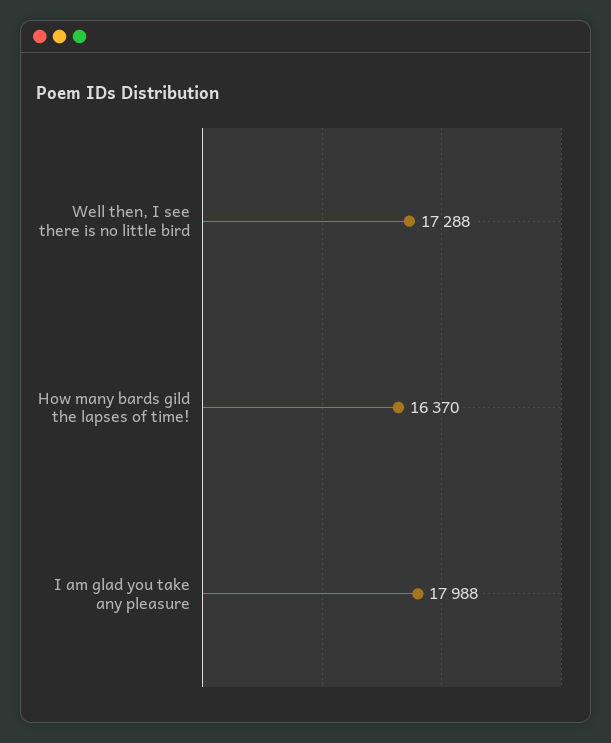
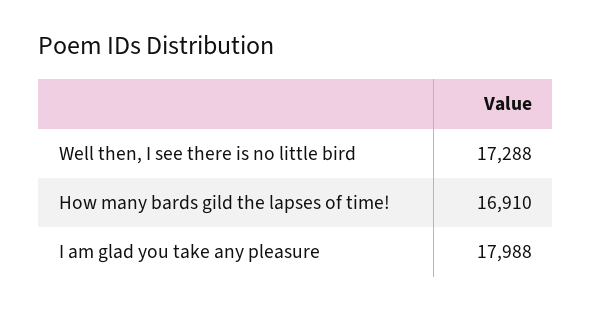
  {
    "Well then, I see there is no little bird": 17288,
-   "How many bards gild the lapses of time!": 16370,
+   "How many bards gild the lapses of time!": 16910,
    "I am glad you take any pleasure": 17988
  }

